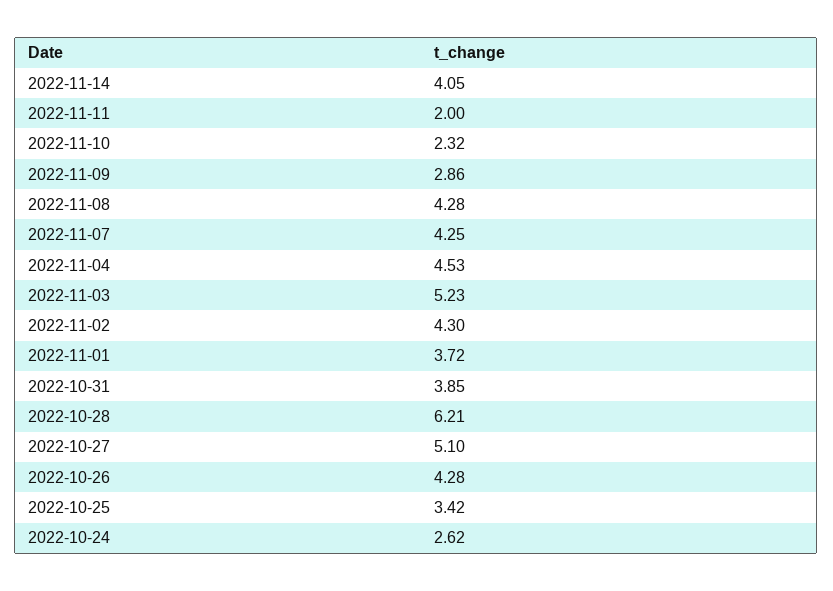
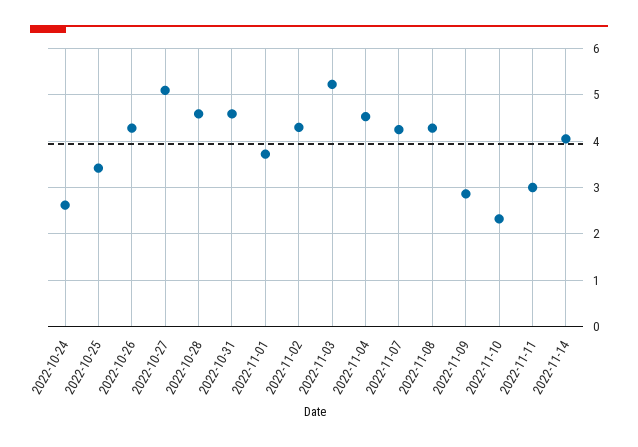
  {
    "2022-11-14": 4.05,
-   "2022-11-11": 2,
+   "2022-11-11": 3,
    "2022-11-10": 2.32,
    "2022-11-09": 2.86,
    "2022-11-08": 4.28,
    "2022-11-07": 4.25,
    "2022-11-04": 4.53,
    "2022-11-03": 5.23,
    "2022-11-02": 4.3,
    "2022-11-01": 3.72,
-   "2022-10-31": 3.85,
+   "2022-10-31": 4.6,
-   "2022-10-28": 6.21,
+   "2022-10-28": 4.6,
    "2022-10-27": 5.1,
    "2022-10-26": 4.28,
    "2022-10-25": 3.42,
    "2022-10-24": 2.62
  }

